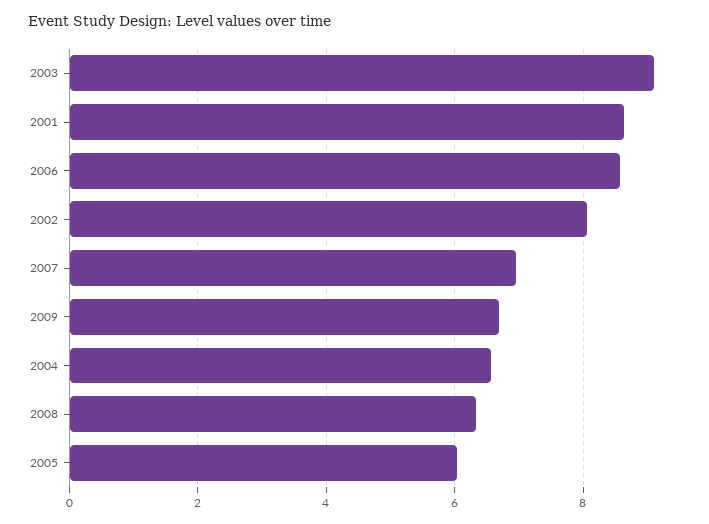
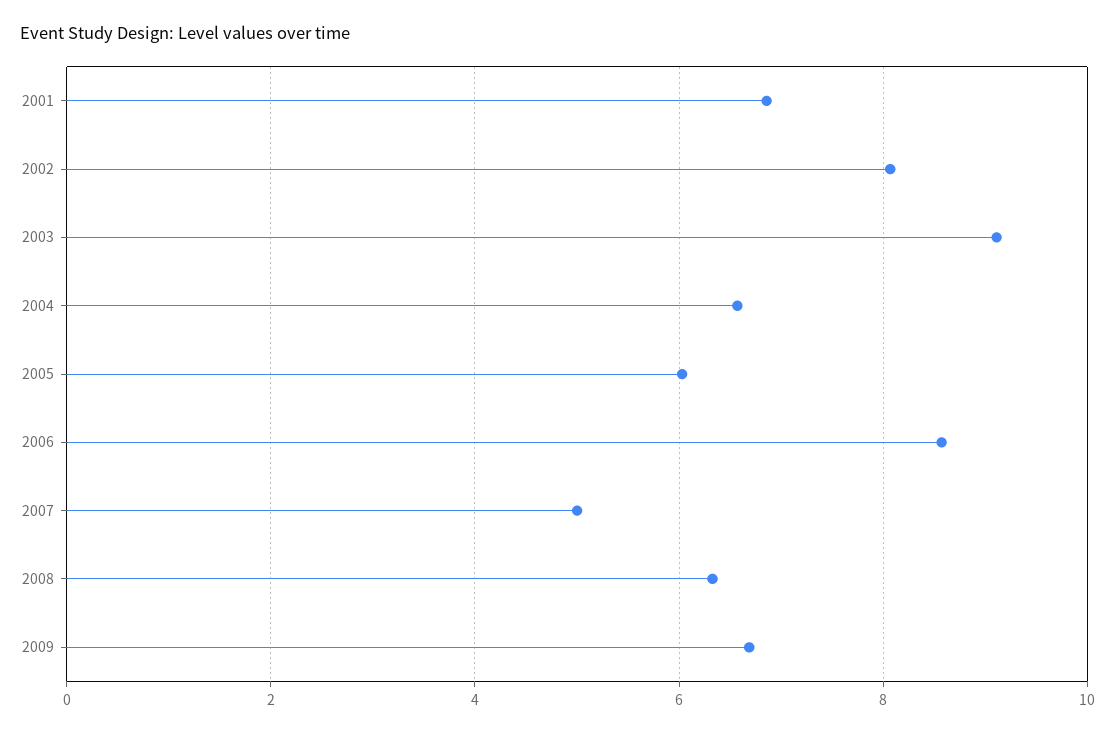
  {
    "2003": 9.2,
-   "2001": 8.6,
+   "2001": 6.8,
    "2006": 8.6,
    "2002": 8,
-   "2007": 7,
+   "2007": 5,
    "2009": 6.6,
    "2004": 6.6,
    "2008": 6.4,
    "2005": 6
  }

